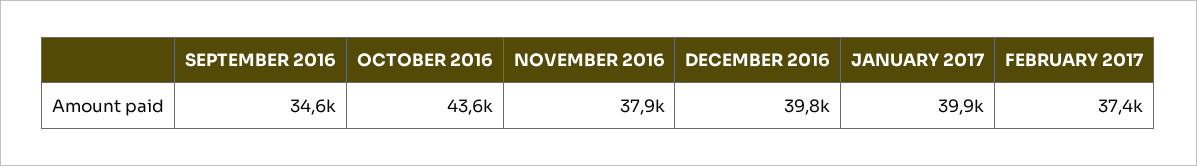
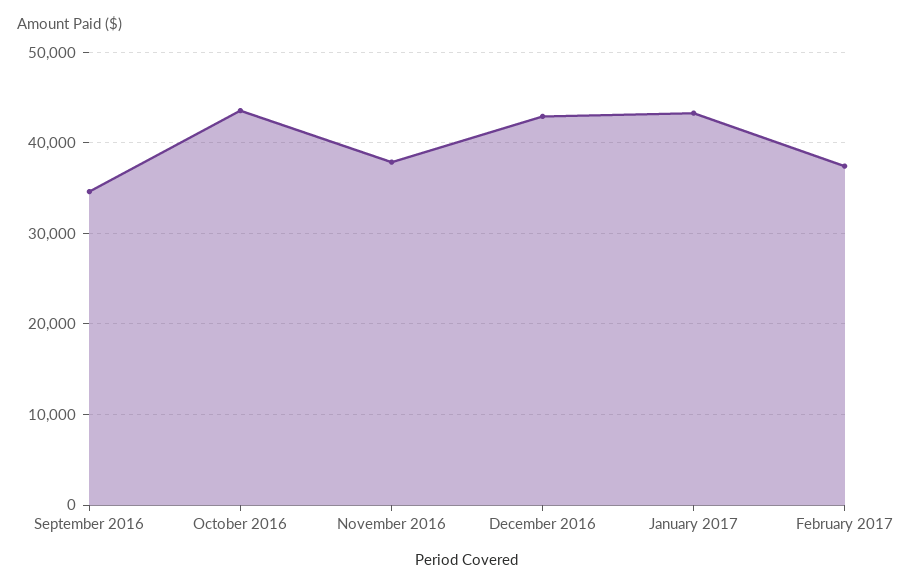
  {
    "SEPTEMBER 2016": 34600,
    "OCTOBER 2016": 43600,
    "NOVEMBER 2016": 37900,
-   "DECEMBER 2016": 39800,
+   "DECEMBER 2016": 43000,
-   "JANUARY 2017": 39900,
+   "JANUARY 2017": 43000,
    "FEBRUARY 2017": 37400
  }

